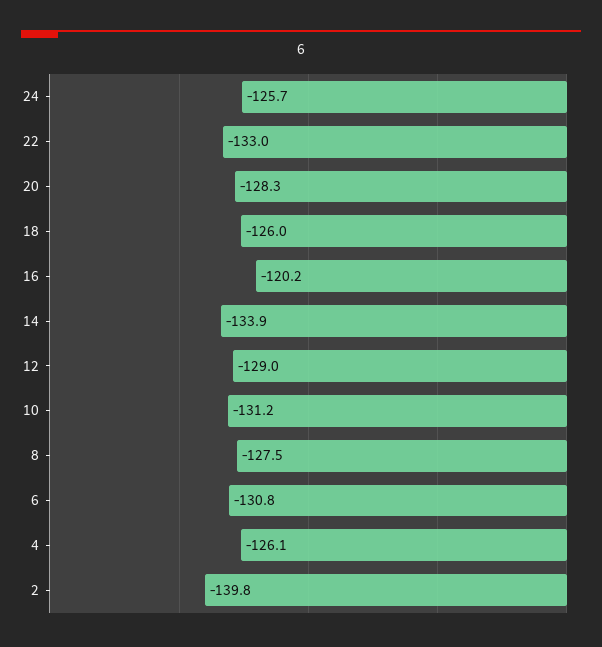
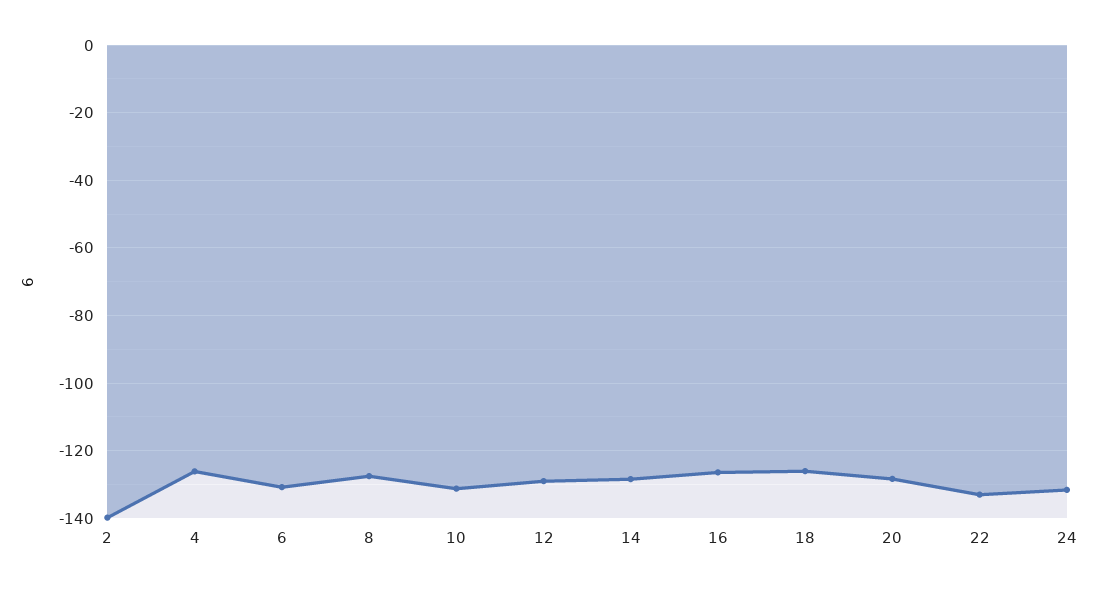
  {
-   "24": -125.7,
+   "24": -132,
    "22": -133,
    "20": -128.3,
    "18": -126,
-   "16": -120.2,
+   "16": -126,
-   "14": -133.9,
+   "14": -128,
    "12": -129,
    "10": -131.2,
    "8": -127.5,
    "6": -130.8,
    "4": -126.1,
    "2": -139.8
  }

